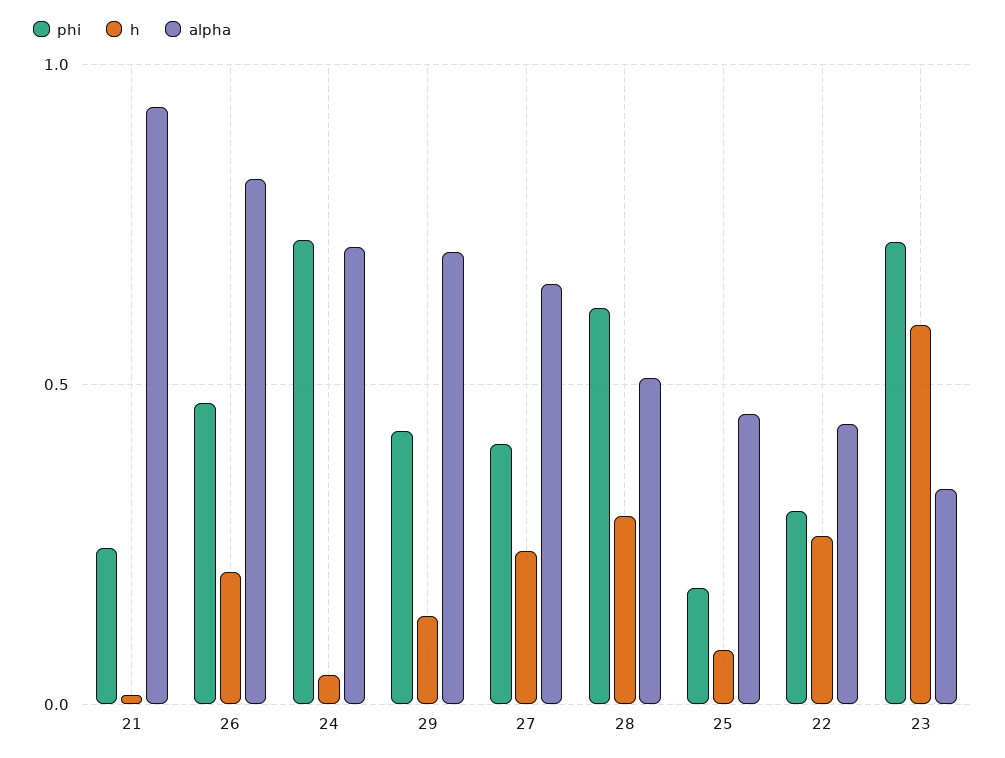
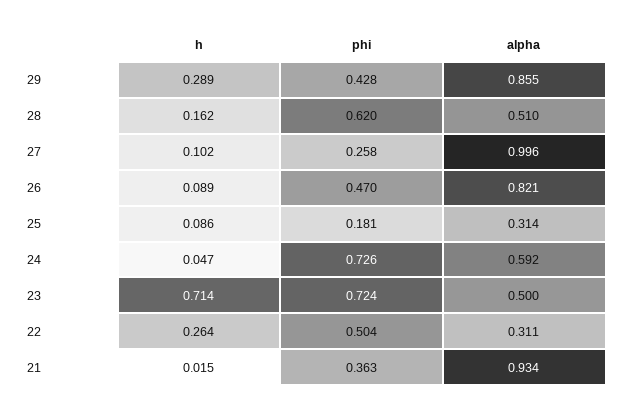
  {
    "phi": {
-     "21": 0.25,
+     "21": 0.363,
      "26": 0.47,
      "24": 0.726,
      "29": 0.428,
-     "27": 0.4,
+     "27": 0.258,
      "28": 0.62,
      "25": 0.181,
-     "22": 0.3,
+     "22": 0.504,
      "23": 0.724
    },
    "h": {
      "21": 0.015,
-     "26": 0.2,
+     "26": 0.089,
      "24": 0.047,
-     "29": 0.15,
+     "29": 0.289,
-     "27": 0.25,
+     "27": 0.102,
-     "28": 0.3,
+     "28": 0.162,
      "25": 0.086,
      "22": 0.264,
-     "23": 0.6
+     "23": 0.714
    },
    "alpha": {
      "21": 0.934,
      "26": 0.821,
-     "24": 0.7,
+     "24": 0.592,
-     "29": 0.7,
+     "29": 0.855,
-     "27": 0.65,
+     "27": 0.996,
      "28": 0.51,
-     "25": 0.45,
+     "25": 0.314,
-     "22": 0.45,
+     "22": 0.311,
-     "23": 0.35
+     "23": 0.5
    }
  }

